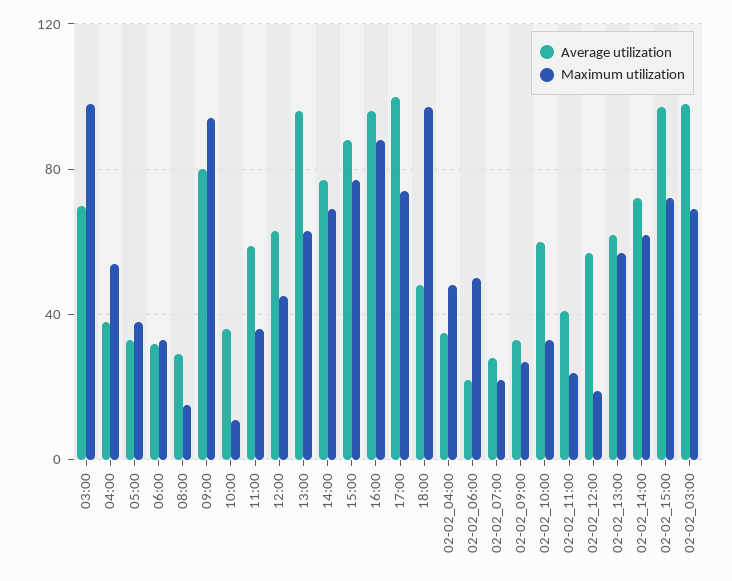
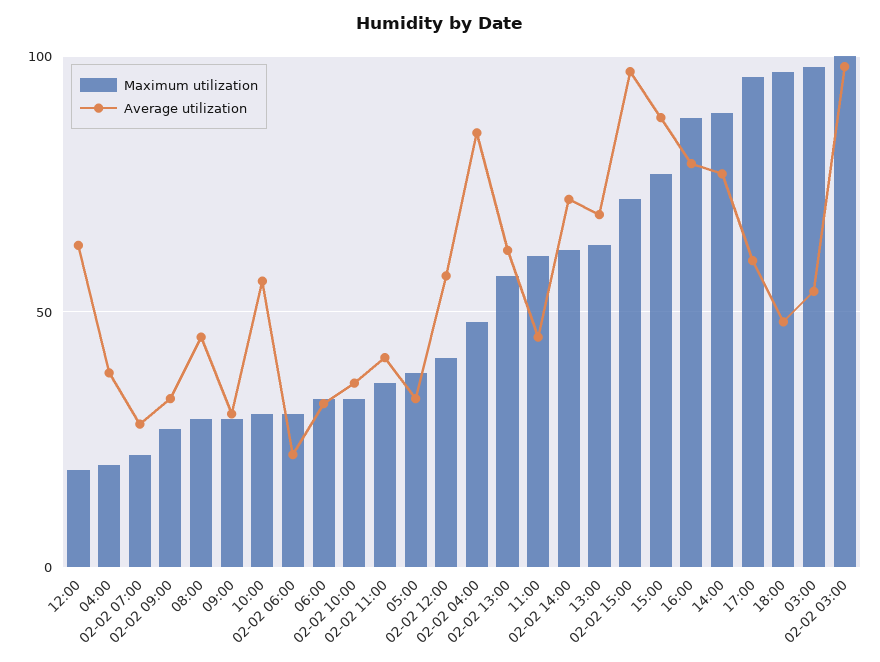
  {
    "Average utilization": {
-     "03:00": 70,
+     "03:00": 55,
      "04:00": 40,
      "05:00": 35,
      "06:00": 30,
-     "08:00": 30,
+     "08:00": 45,
-     "09:00": 80,
+     "09:00": 30,
-     "10:00": 35,
+     "10:00": 55,
-     "11:00": 60,
+     "11:00": 45,
      "12:00": 65,
-     "13:00": 95,
+     "13:00": 70,
      "14:00": 75,
      "15:00": 90,
-     "16:00": 95,
+     "16:00": 80,
-     "17:00": 100,
+     "17:00": 60,
      "18:00": 50,
-     "02-02_04:00": 35,
+     "02-02_04:00": 85,
      "02-02_06:00": 20,
      "02-02_07:00": 30,
      "02-02_09:00": 35,
-     "02-02_10:00": 60,
+     "02-02_10:00": 35,
      "02-02_11:00": 40,
      "02-02_12:00": 55,
      "02-02_13:00": 60,
      "02-02_14:00": 70,
      "02-02_15:00": 95,
      "02-02_03:00": 100
    },
    "Maximum utilization": {
      "03:00": 100,
-     "04:00": 55,
+     "04:00": 20,
      "05:00": 40,
      "06:00": 35,
-     "08:00": 15,
+     "08:00": 30,
-     "09:00": 95,
+     "09:00": 30,
-     "10:00": 10,
+     "10:00": 30,
-     "11:00": 35,
+     "11:00": 60,
-     "12:00": 45,
+     "12:00": 20,
      "13:00": 65,
-     "14:00": 70,
+     "14:00": 90,
      "15:00": 75,
      "16:00": 90,
-     "17:00": 75,
+     "17:00": 95,
      "18:00": 95,
      "02-02_04:00": 50,
-     "02-02_06:00": 50,
+     "02-02_06:00": 30,
      "02-02_07:00": 20,
      "02-02_09:00": 25,
      "02-02_10:00": 35,
-     "02-02_11:00": 25,
+     "02-02_11:00": 35,
-     "02-02_12:00": 20,
+     "02-02_12:00": 40,
      "02-02_13:00": 55,
      "02-02_14:00": 60,
      "02-02_15:00": 70,
-     "02-02_03:00": 70
+     "02-02_03:00": 100
    }
  }

